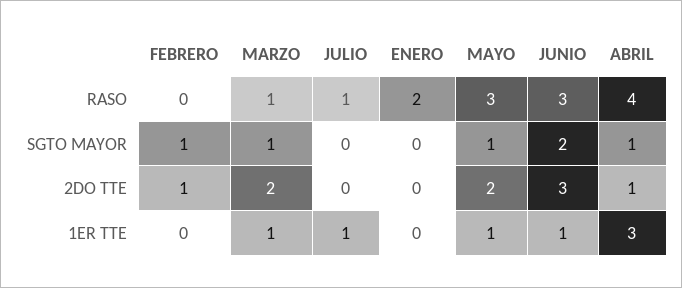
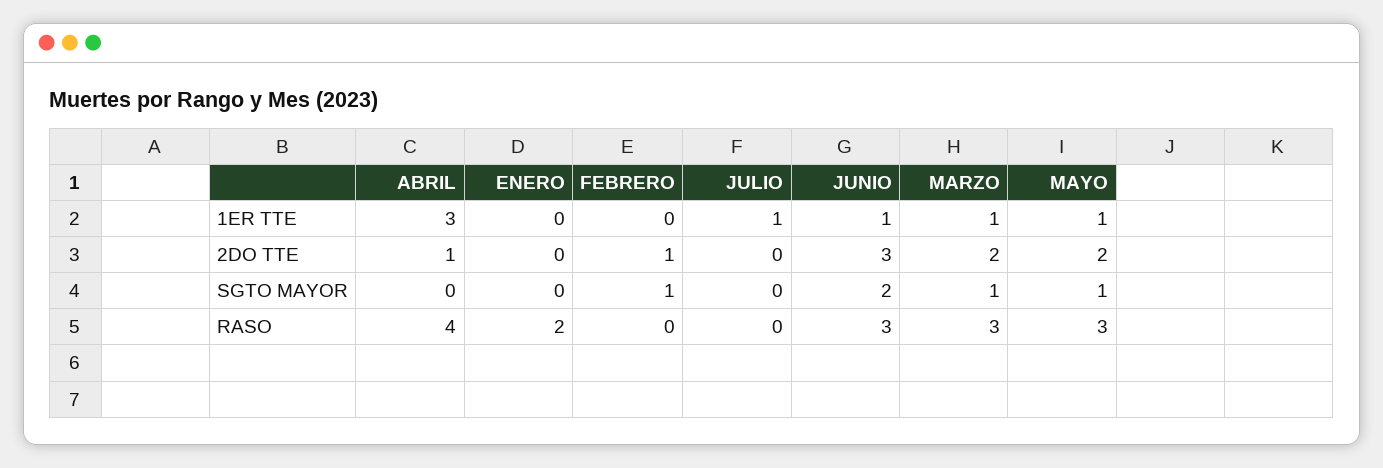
  {
    "FEBRERO": {
      "RASO": 0,
      "SGTO MAYOR": 1,
      "2DO TTE": 1,
      "1ER TTE": 0
    },
    "MARZO": {
-     "RASO": 1,
+     "RASO": 3,
      "SGTO MAYOR": 1,
      "2DO TTE": 2,
      "1ER TTE": 1
    },
    "JULIO": {
-     "RASO": 1,
+     "RASO": 0,
      "SGTO MAYOR": 0,
      "2DO TTE": 0,
      "1ER TTE": 1
    },
    "ENERO": {
      "RASO": 2,
      "SGTO MAYOR": 0,
      "2DO TTE": 0,
      "1ER TTE": 0
    },
    "MAYO": {
      "RASO": 3,
      "SGTO MAYOR": 1,
      "2DO TTE": 2,
      "1ER TTE": 1
    },
    "JUNIO": {
      "RASO": 3,
      "SGTO MAYOR": 2,
      "2DO TTE": 3,
      "1ER TTE": 1
    },
    "ABRIL": {
      "RASO": 4,
-     "SGTO MAYOR": 1,
+     "SGTO MAYOR": 0,
      "2DO TTE": 1,
      "1ER TTE": 3
    }
  }

